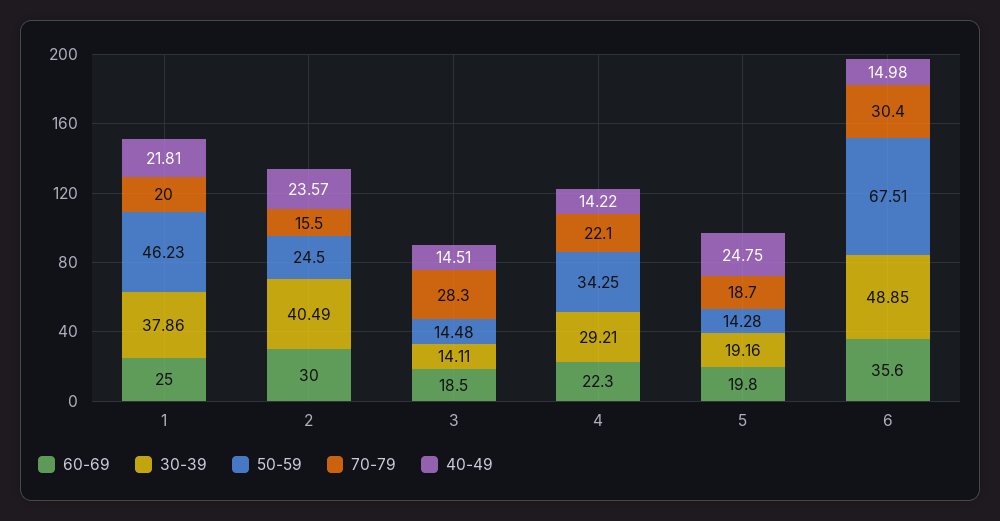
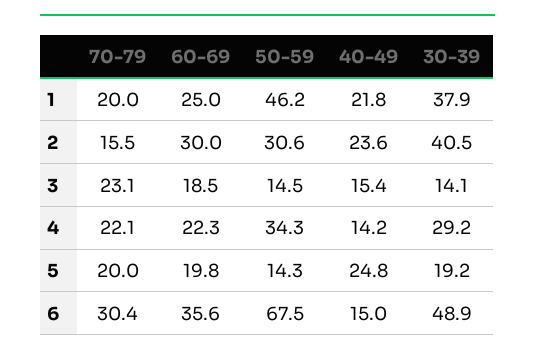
  {
    "60-69": {
      "1": 25,
      "2": 30,
      "3": 18.5,
      "4": 22.3,
      "5": 19.8,
      "6": 35.6
    },
    "30-39": {
      "1": 37.86,
      "2": 40.49,
      "3": 14.11,
      "4": 29.21,
      "5": 19.16,
      "6": 48.85
    },
    "50-59": {
      "1": 46.23,
-     "2": 24.5,
+     "2": 30.6,
      "3": 14.48,
      "4": 34.25,
      "5": 14.28,
      "6": 67.51
    },
    "70-79": {
      "1": 20,
      "2": 15.5,
-     "3": 28.3,
+     "3": 23.1,
      "4": 22.1,
-     "5": 18.7,
+     "5": 20,
      "6": 30.4
    },
    "40-49": {
      "1": 21.81,
      "2": 23.57,
-     "3": 14.51,
+     "3": 15.4,
      "4": 14.22,
      "5": 24.75,
      "6": 14.98
    }
  }

